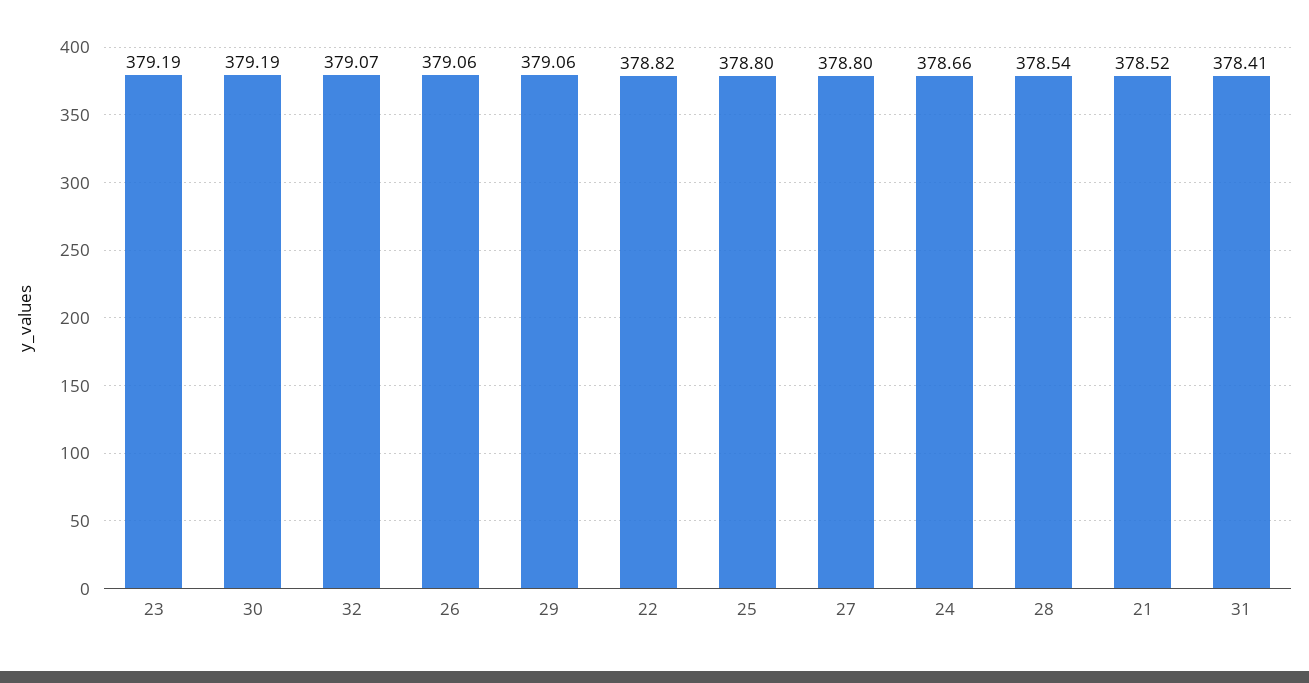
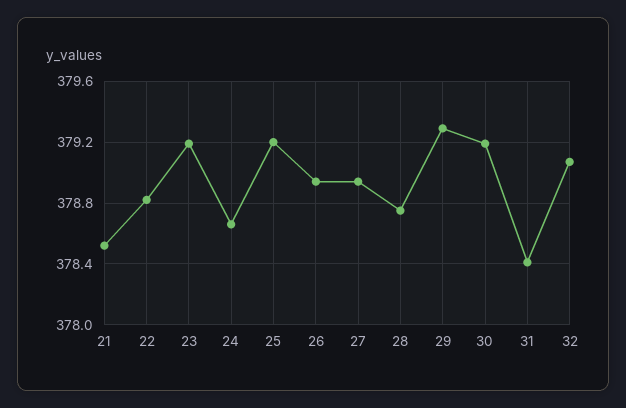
  {
    "23": 379.19,
    "30": 379.19,
    "32": 379.07,
-   "26": 379.06,
+   "26": 378.95,
-   "29": 379.06,
+   "29": 379.3,
    "22": 378.82,
-   "25": 378.8,
+   "25": 379.2,
-   "27": 378.8,
+   "27": 378.95,
    "24": 378.66,
-   "28": 378.54,
+   "28": 378.75,
    "21": 378.52,
    "31": 378.41
  }

